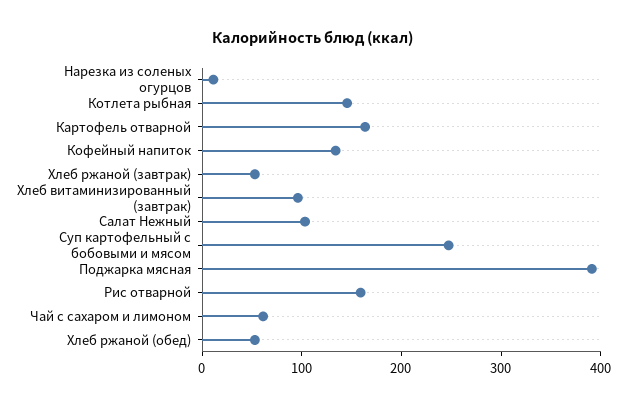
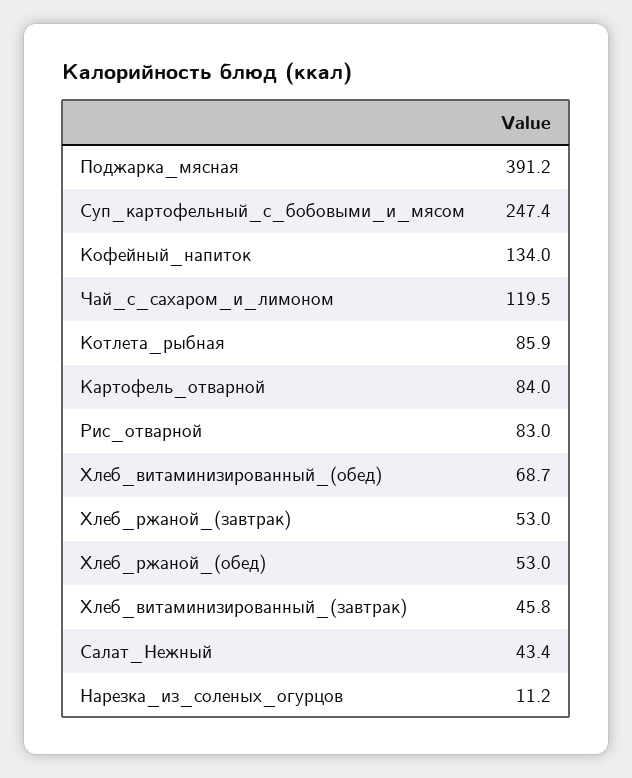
  {
    "Нарезка из соленых огурцов": 11.2,
-   "Котлета рыбная": 140,
+   "Котлета рыбная": 85.9,
-   "Картофель отварной": 160,
+   "Картофель отварной": 84,
    "Кофейный напиток": 134,
    "Хлеб ржаной (завтрак)": 53,
-   "Хлеб витаминизированный (завтрак)": 100,
+   "Хлеб витаминизированный (завтрак)": 45.8,
-   "Салат Нежный": 100,
+   "Салат Нежный": 43.4,
    "Суп картофельный с бобовыми и мясом": 247.4,
    "Поджарка мясная": 391.2,
-   "Рис отварной": 160,
+   "Рис отварной": 83,
-   "Чай с сахаром и лимоном": 60,
+   "Чай с сахаром и лимоном": 119.5,
-   "Хлеб ржаной (обед)": 53
+   "Хлеб ржаной (обед)": 53,
+   "Хлеб_витаминизированный_(обед)": 68.7
  }

